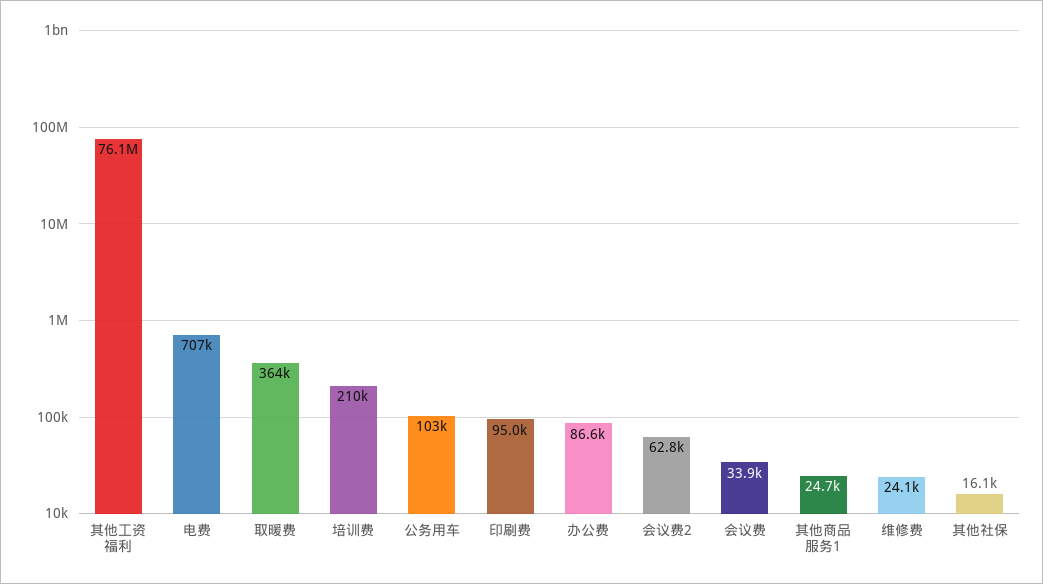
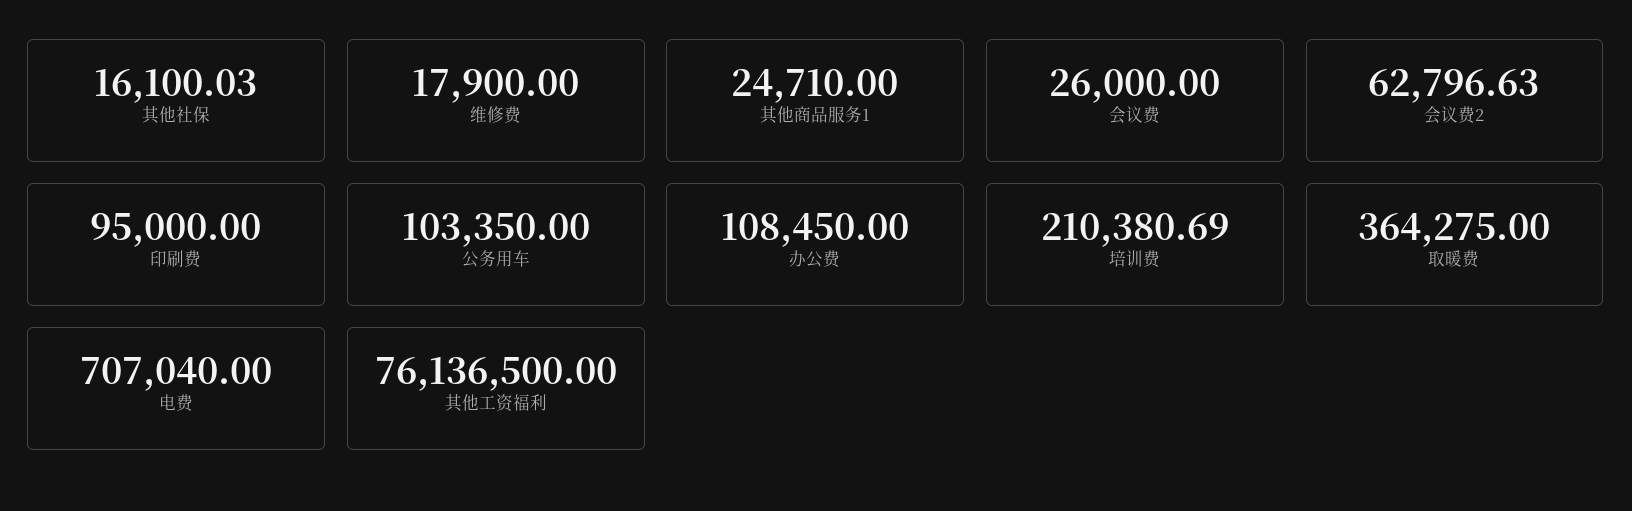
  {
    "其他工资福利": 76136500,
    "电费": 707040,
    "取暖费": 364275,
    "培训费": 210380.69,
    "公务用车": 103350,
    "印刷费": 95000,
-   "办公费": 86600,
+   "办公费": 108450,
    "会议费2": 62796.63,
-   "会议费": 33900,
+   "会议费": 26000,
    "其他商品服务1": 24710,
-   "维修费": 24100,
+   "维修费": 17900,
    "其他社保": 16100.03
  }

